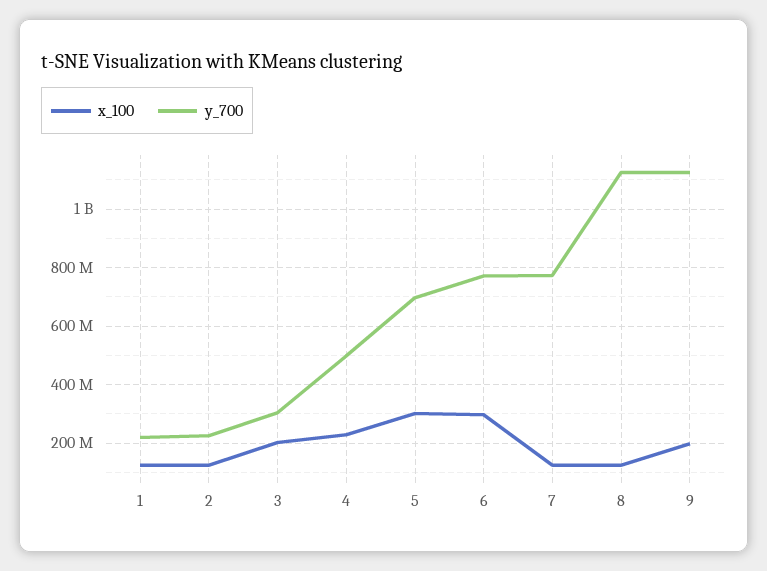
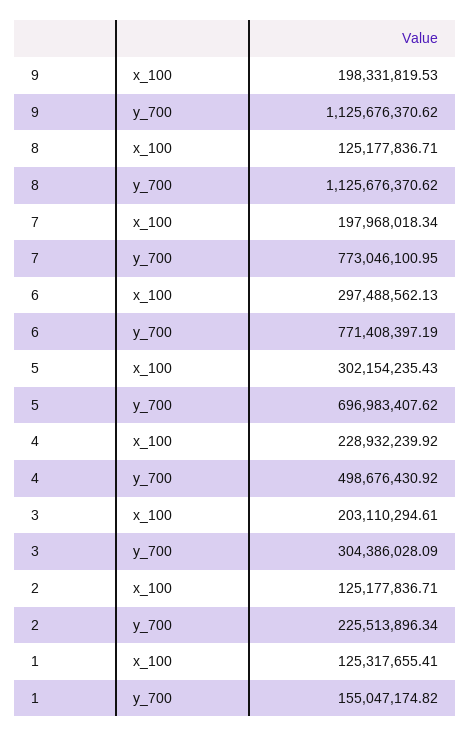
  {
    "x_100": {
      "1": 125317655.41,
      "2": 125177836.71,
      "3": 203110294.61,
      "4": 228932239.92,
      "5": 302154235.43,
      "6": 297488562.13,
-     "7": 125000000,
+     "7": 197968018.34,
      "8": 125177836.71,
      "9": 198331819.53
    },
    "y_700": {
-     "1": 225000000,
+     "1": 155047174.82,
      "2": 225513896.34,
      "3": 304386028.09,
      "4": 498676430.92,
      "5": 696983407.62,
      "6": 771408397.19,
      "7": 773046100.95,
      "8": 1125676370.62,
      "9": 1125676370.62
    }
  }

